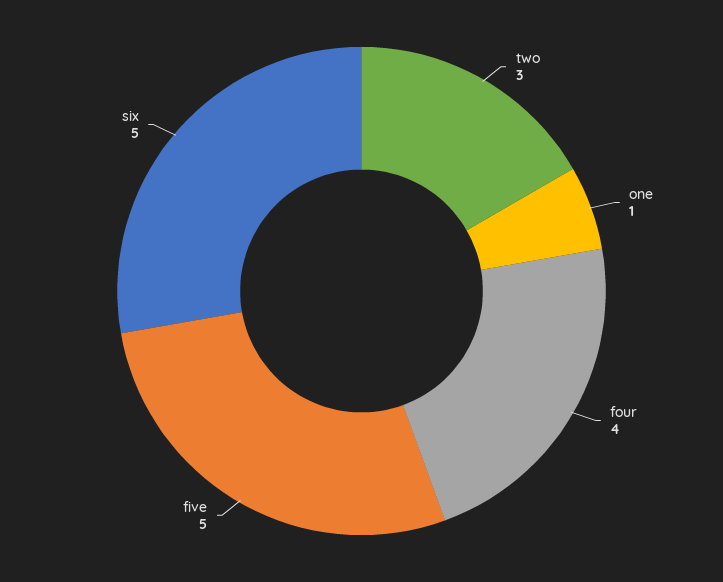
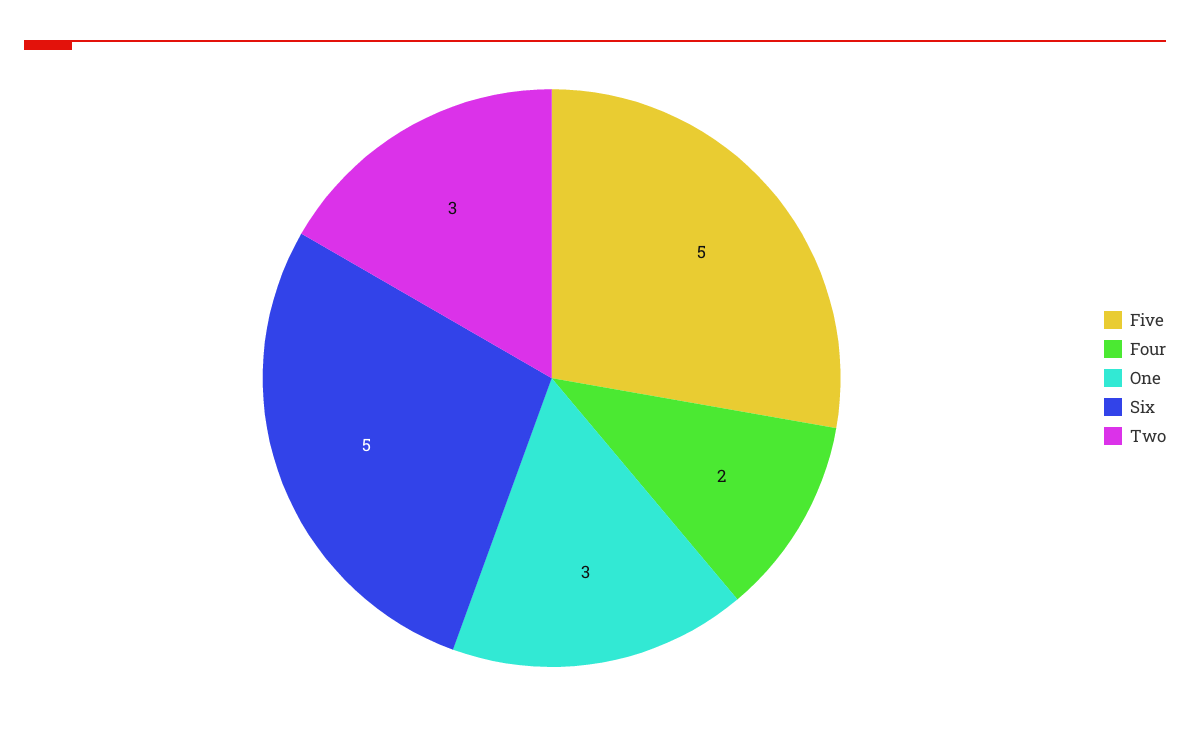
  {
    "two": 3,
-   "one": 1,
+   "one": 3,
-   "four": 4,
+   "four": 2,
    "five": 5,
    "six": 5
  }

